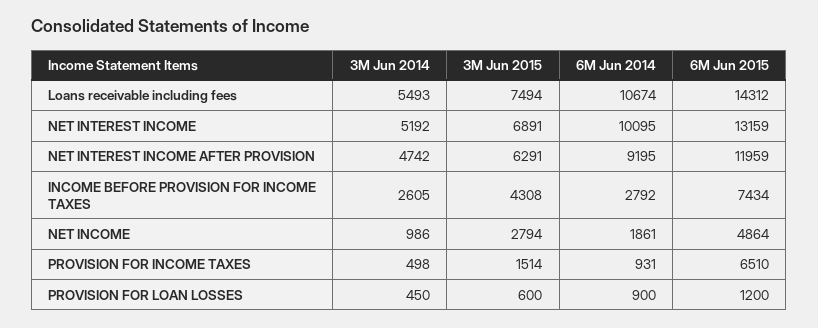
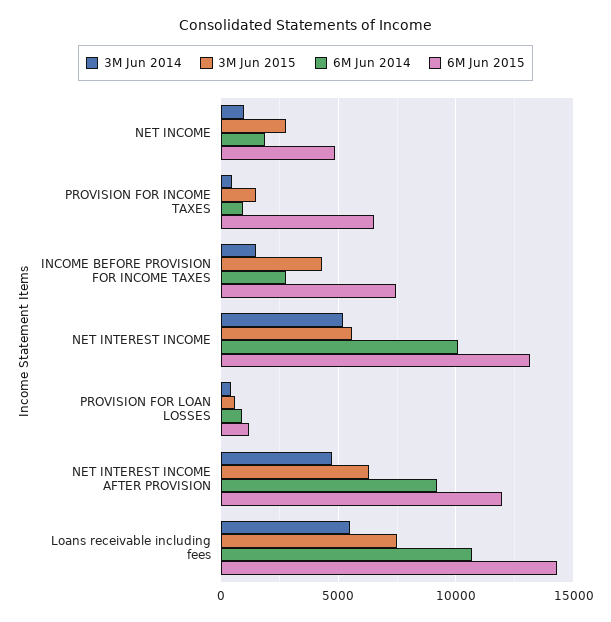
  {
    "3M Jun 2014": {
      "Loans receivable including fees": 5493,
      "NET INTEREST INCOME": 5192,
      "NET INTEREST INCOME AFTER PROVISION": 4742,
-     "INCOME BEFORE PROVISION FOR INCOME TAXES": 2605,
+     "INCOME BEFORE PROVISION FOR INCOME TAXES": 1500,
      "NET INCOME": 986,
      "PROVISION FOR INCOME TAXES": 498,
      "PROVISION FOR LOAN LOSSES": 450
    },
    "3M Jun 2015": {
      "Loans receivable including fees": 7494,
-     "NET INTEREST INCOME": 6891,
+     "NET INTEREST INCOME": 5500,
      "NET INTEREST INCOME AFTER PROVISION": 6291,
      "INCOME BEFORE PROVISION FOR INCOME TAXES": 4308,
      "NET INCOME": 2794,
      "PROVISION FOR INCOME TAXES": 1514,
      "PROVISION FOR LOAN LOSSES": 600
    },
    "6M Jun 2014": {
      "Loans receivable including fees": 10674,
      "NET INTEREST INCOME": 10095,
      "NET INTEREST INCOME AFTER PROVISION": 9195,
      "INCOME BEFORE PROVISION FOR INCOME TAXES": 2792,
      "NET INCOME": 1861,
      "PROVISION FOR INCOME TAXES": 931,
      "PROVISION FOR LOAN LOSSES": 900
    },
    "6M Jun 2015": {
      "Loans receivable including fees": 14312,
      "NET INTEREST INCOME": 13159,
      "NET INTEREST INCOME AFTER PROVISION": 11959,
      "INCOME BEFORE PROVISION FOR INCOME TAXES": 7434,
      "NET INCOME": 4864,
      "PROVISION FOR INCOME TAXES": 6510,
      "PROVISION FOR LOAN LOSSES": 1200
    }
  }

